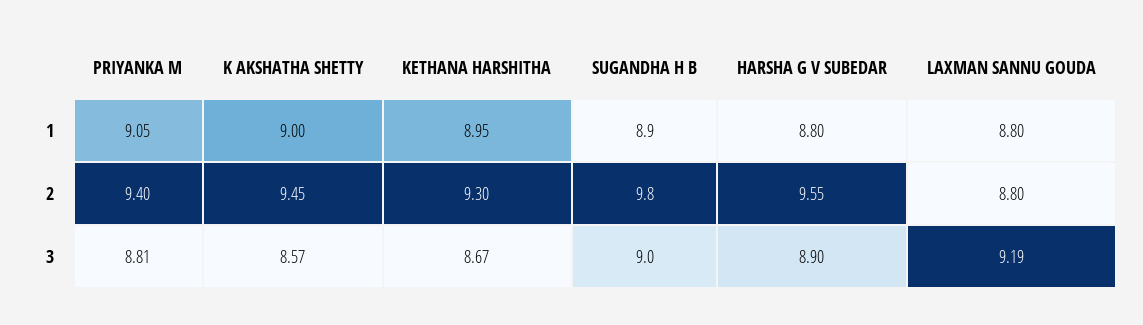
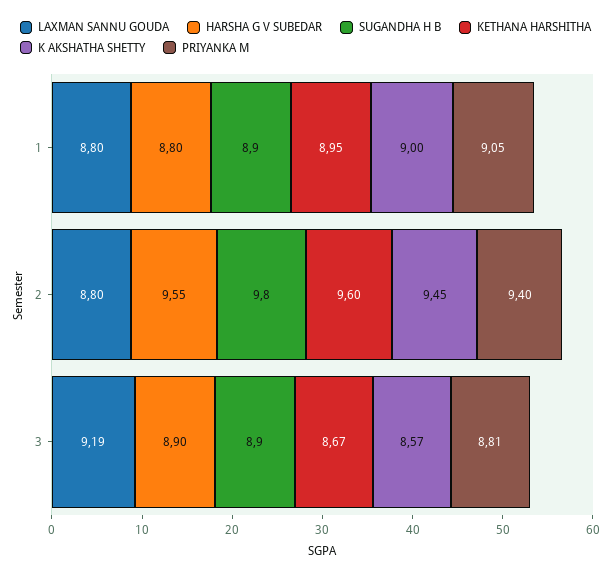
  {
    "PRIYANKA M": {
      "1": 9.05,
      "2": 9.4,
      "3": 8.81
    },
    "K AKSHATHA SHETTY": {
      "1": 9,
      "2": 9.45,
      "3": 8.57
    },
    "KETHANA HARSHITHA": {
      "1": 8.95,
-     "2": 9.3,
+     "2": 9.6,
      "3": 8.67
    },
    "SUGANDHA H B": {
      "1": 8.9,
      "2": 9.8,
-     "3": 9
+     "3": 8.9
    },
    "HARSHA G V SUBEDAR": {
      "1": 8.8,
      "2": 9.55,
      "3": 8.9
    },
    "LAXMAN SANNU GOUDA": {
      "1": 8.8,
      "2": 8.8,
      "3": 9.19
    }
  }

